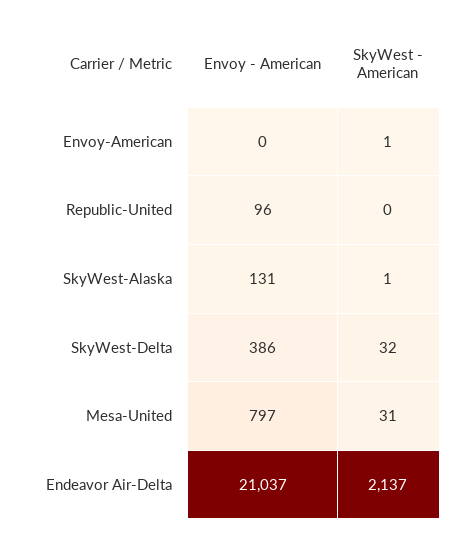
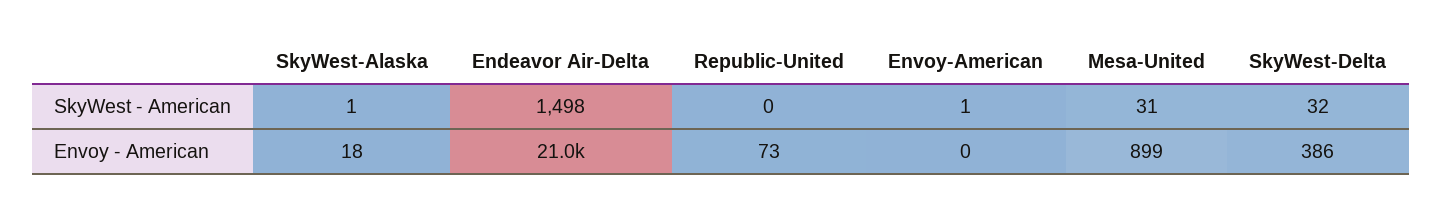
  {
    "Envoy - American": {
      "Envoy-American": 0,
-     "Republic-United": 96,
+     "Republic-United": 73,
-     "SkyWest-Alaska": 131,
+     "SkyWest-Alaska": 18,
      "SkyWest-Delta": 386,
-     "Mesa-United": 797,
+     "Mesa-United": 899,
      "Endeavor Air-Delta": 21037
    },
    "SkyWest - American": {
      "Envoy-American": 1,
      "Republic-United": 0,
      "SkyWest-Alaska": 1,
      "SkyWest-Delta": 32,
      "Mesa-United": 31,
-     "Endeavor Air-Delta": 2137
+     "Endeavor Air-Delta": 1498
    }
  }

